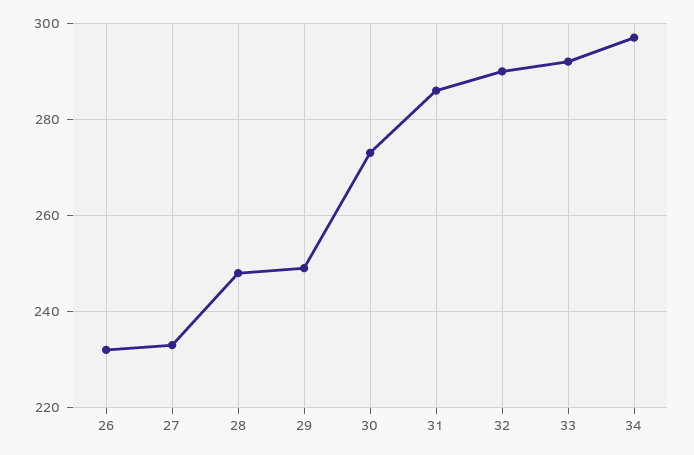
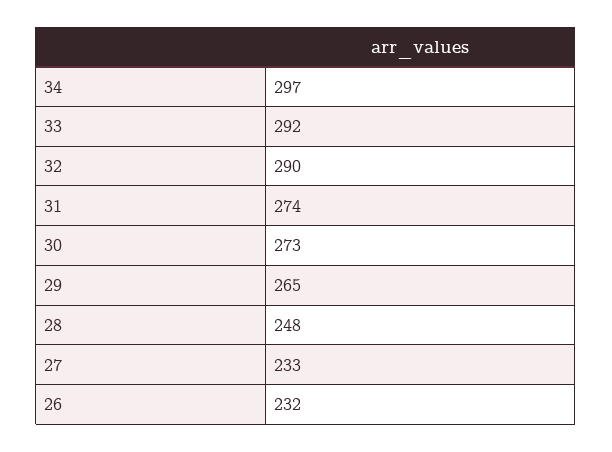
  {
    "26": 232,
    "27": 233,
    "28": 248,
-   "29": 250,
+   "29": 265,
    "30": 273,
-   "31": 285,
+   "31": 274,
    "32": 290,
    "33": 292,
    "34": 297
  }

